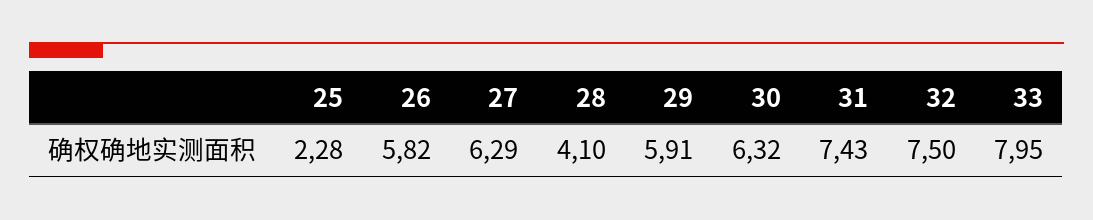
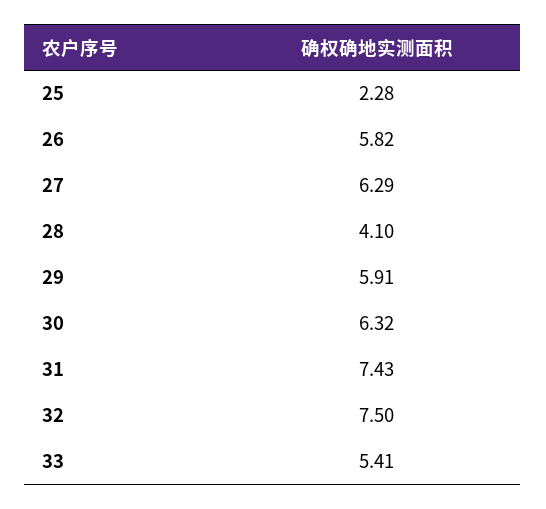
  {
    "25": 2.28,
    "26": 5.82,
    "27": 6.29,
    "28": 4.1,
    "29": 5.91,
    "30": 6.32,
    "31": 7.43,
    "32": 7.5,
-   "33": 7.95
+   "33": 5.41
  }

